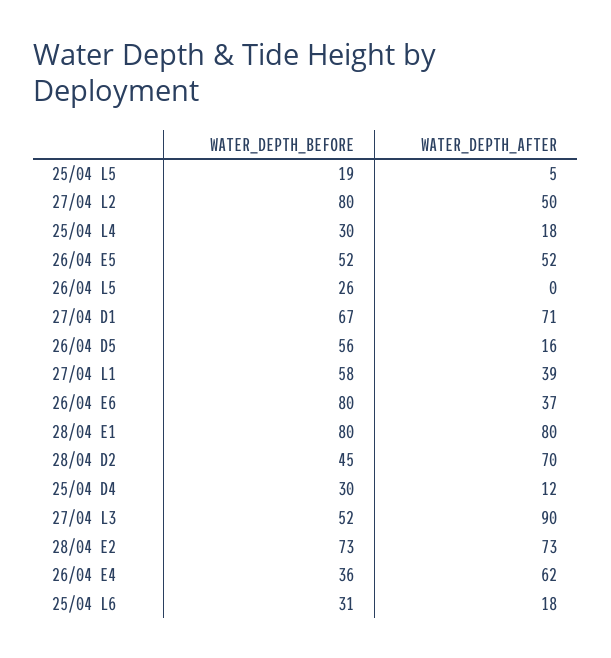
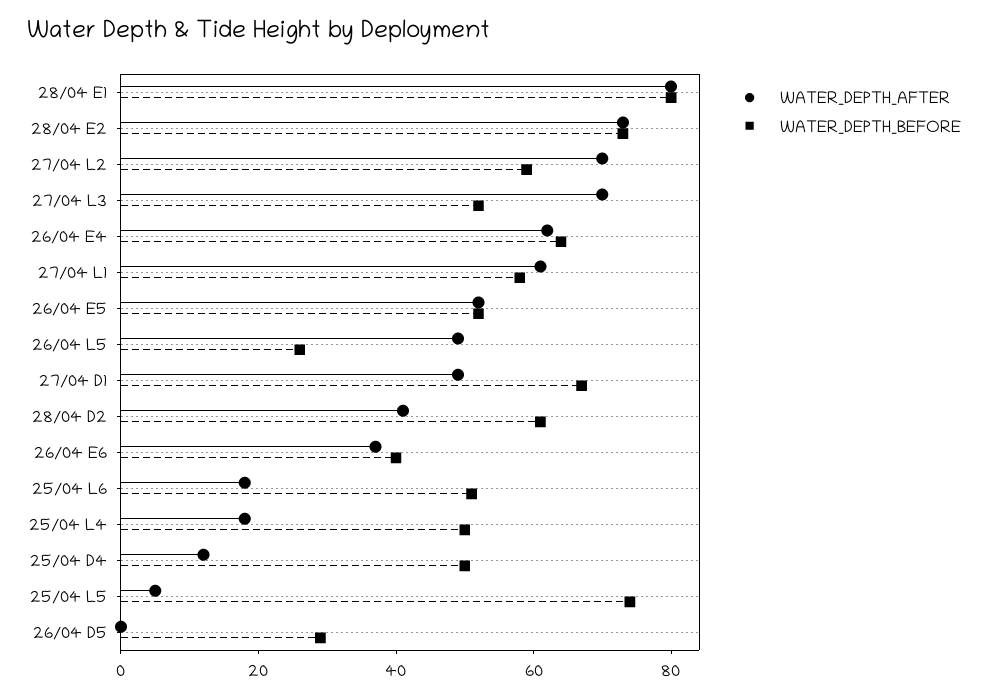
  {
    "WATER_DEPTH_BEFORE": {
-     "25/04 L5": 19,
+     "25/04 L5": 75,
-     "27/04 L2": 80,
+     "27/04 L2": 60,
-     "25/04 L4": 30,
+     "25/04 L4": 50,
      "26/04 E5": 52,
      "26/04 L5": 26,
      "27/04 D1": 67,
-     "26/04 D5": 56,
+     "26/04 D5": 30,
      "27/04 L1": 58,
-     "26/04 E6": 80,
+     "26/04 E6": 40,
      "28/04 E1": 80,
-     "28/04 D2": 45,
+     "28/04 D2": 60,
-     "25/04 D4": 30,
+     "25/04 D4": 50,
      "27/04 L3": 52,
      "28/04 E2": 73,
-     "26/04 E4": 36,
+     "26/04 E4": 65,
-     "25/04 L6": 31
+     "25/04 L6": 50
    },
    "WATER_DEPTH_AFTER": {
      "25/04 L5": 5,
-     "27/04 L2": 50,
+     "27/04 L2": 70,
      "25/04 L4": 18,
      "26/04 E5": 52,
-     "26/04 L5": 0,
+     "26/04 L5": 50,
-     "27/04 D1": 71,
+     "27/04 D1": 50,
-     "26/04 D5": 16,
+     "26/04 D5": 0,
-     "27/04 L1": 39,
+     "27/04 L1": 60,
      "26/04 E6": 37,
      "28/04 E1": 80,
-     "28/04 D2": 70,
+     "28/04 D2": 40,
      "25/04 D4": 12,
-     "27/04 L3": 90,
+     "27/04 L3": 70,
      "28/04 E2": 73,
      "26/04 E4": 62,
      "25/04 L6": 18
    }
  }

